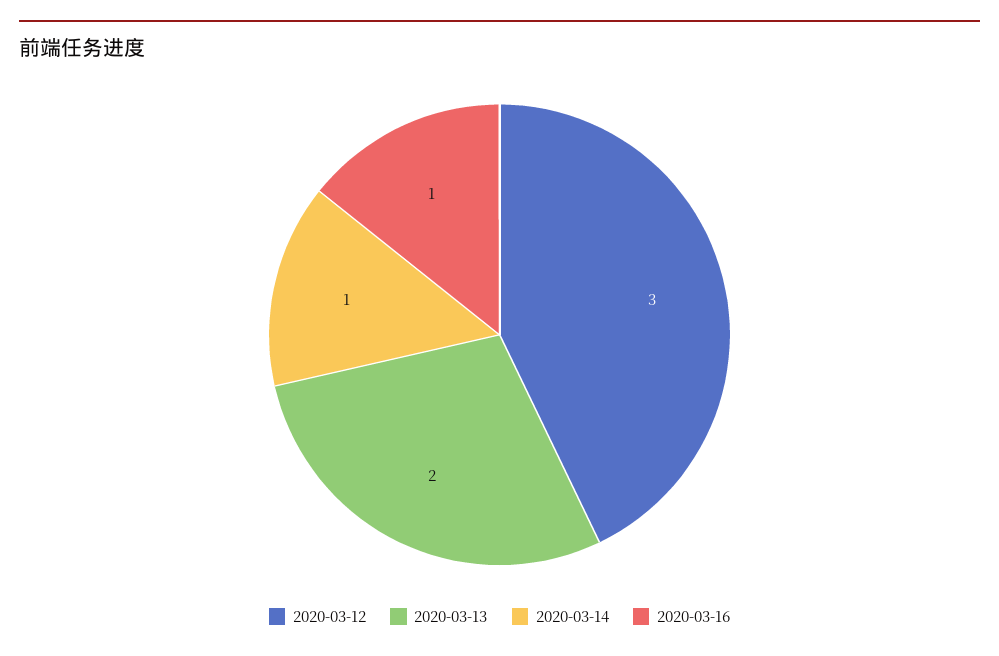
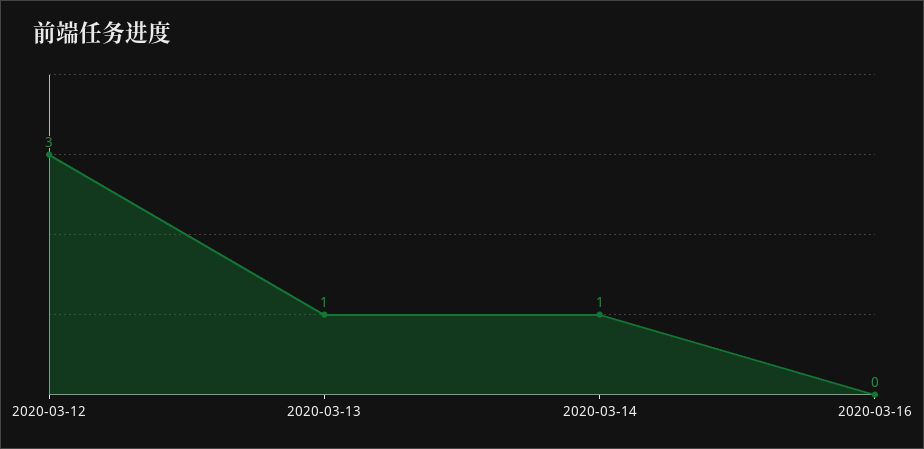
  {
    "2020-03-12": 3,
-   "2020-03-13": 2,
+   "2020-03-13": 1,
    "2020-03-14": 1,
-   "2020-03-16": 1
+   "2020-03-16": 0
  }

